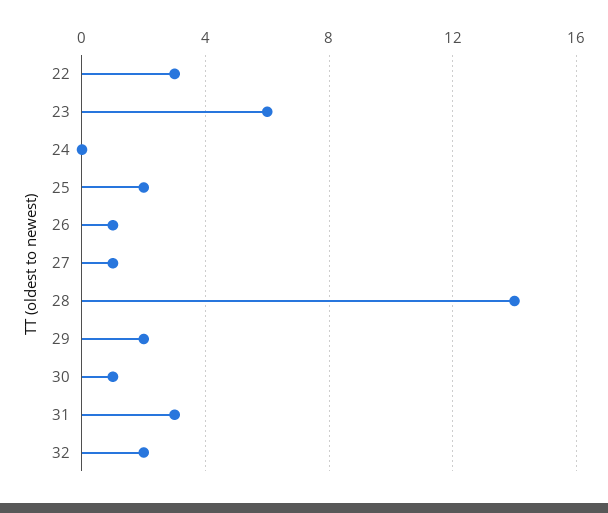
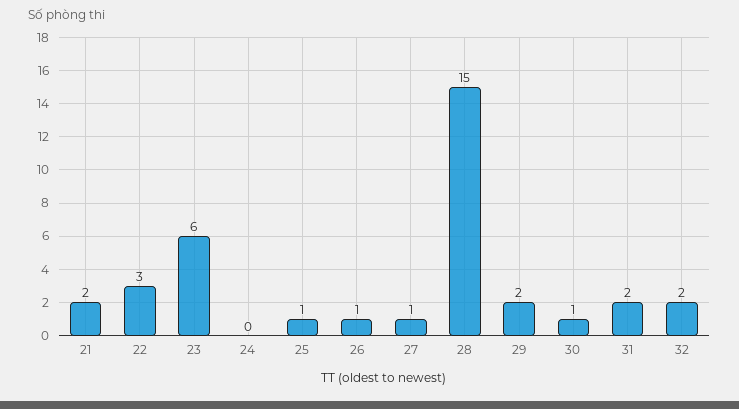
  {
    "22": 3,
    "23": 6,
    "24": 0,
-   "25": 2,
+   "25": 1,
    "26": 1,
    "27": 1,
-   "28": 14,
+   "28": 15,
    "29": 2,
    "30": 1,
-   "31": 3,
+   "31": 2,
-   "32": 2
+   "32": 2,
+   "21": 2
  }

